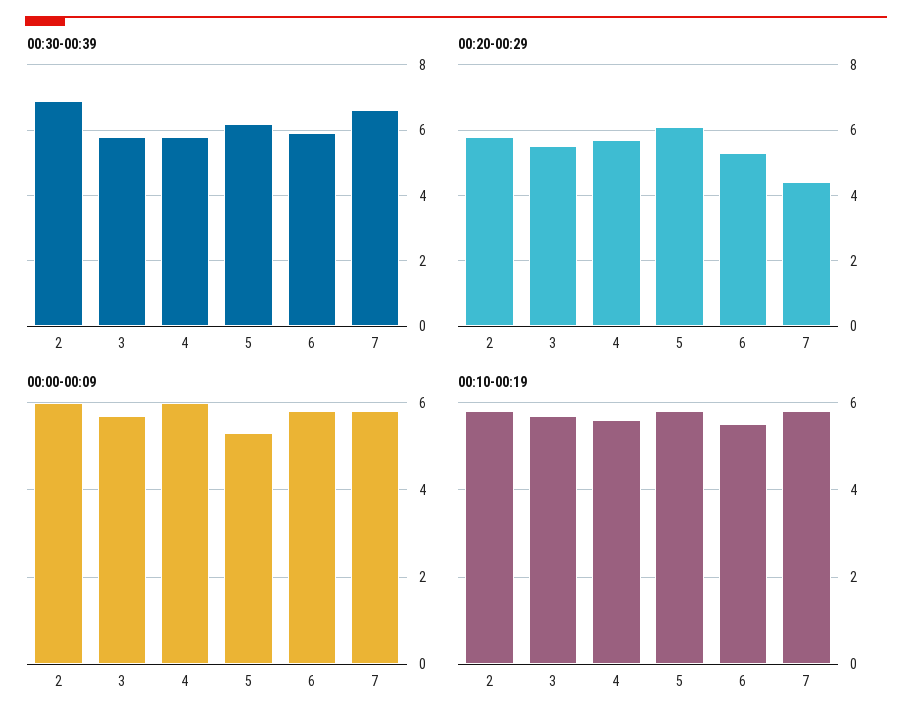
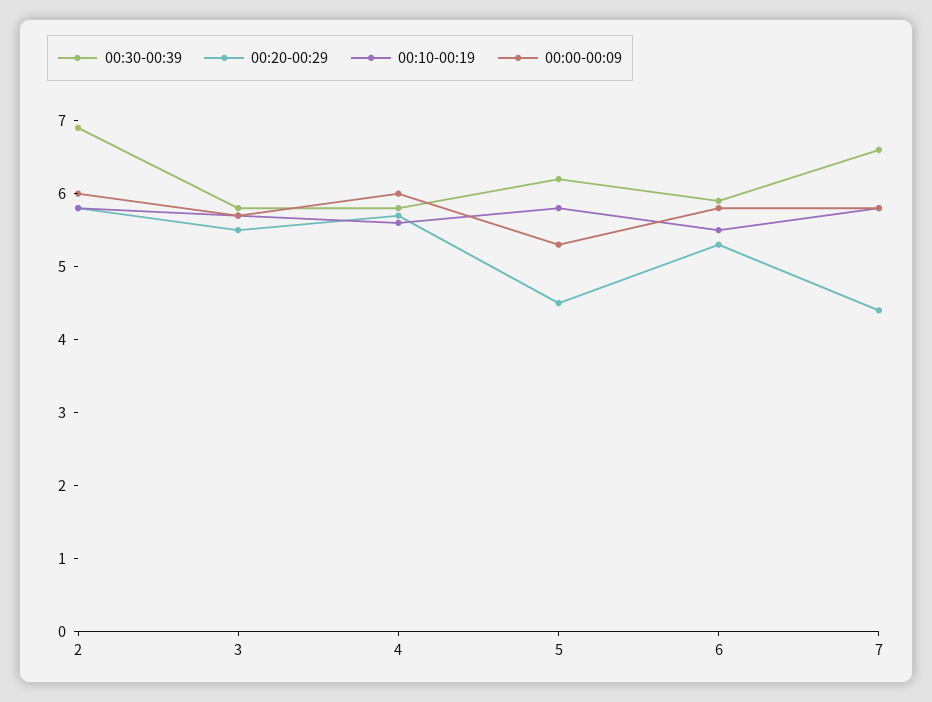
  {
    "00:30-00:39": {
      "2": 7,
      "3": 6,
      "4": 6,
      "5": 6,
      "6": 6,
      "7": 6.5
    },
    "00:20-00:29": {
      "2": 6,
      "3": 5.5,
      "4": 5.5,
-     "5": 6,
+     "5": 4.5,
      "6": 5.5,
      "7": 4.5
    },
    "00:00-00:09": {
      "2": 6,
      "3": 5.5,
      "4": 6,
      "5": 5.5,
      "6": 6,
      "7": 6
    },
    "00:10-00:19": {
      "2": 6,
      "3": 5.5,
      "4": 5.5,
      "5": 6,
      "6": 5.5,
      "7": 6
    }
  }

